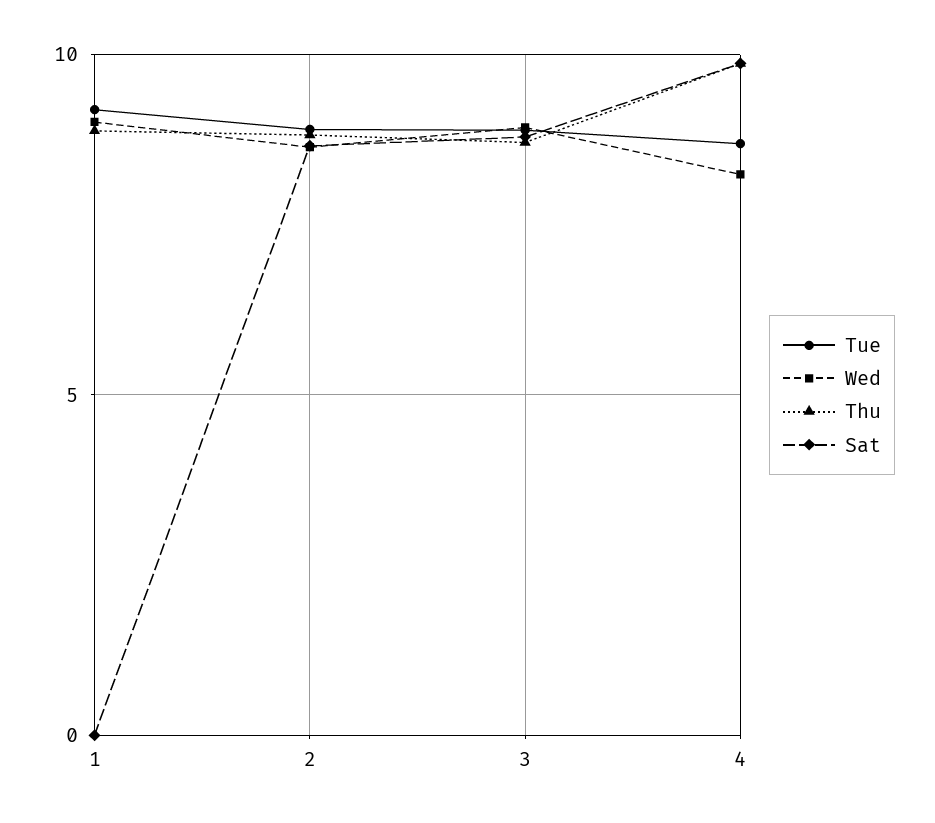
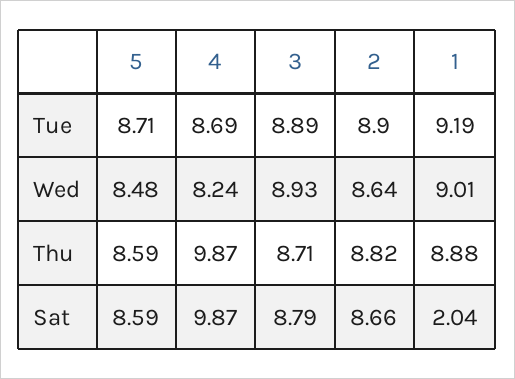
  {
    "Tue": {
      "1": 9.19,
      "2": 8.9,
      "3": 8.89,
-     "4": 8.69
+     "4": 8.69,
+     "5": 8.71
    },
    "Wed": {
      "1": 9.01,
      "2": 8.64,
      "3": 8.93,
-     "4": 8.24
+     "4": 8.24,
+     "5": 8.48
    },
    "Thu": {
      "1": 8.88,
      "2": 8.82,
      "3": 8.71,
-     "4": 9.87
+     "4": 9.87,
+     "5": 8.59
    },
    "Sat": {
-     "1": 0,
+     "1": 2.04,
      "2": 8.66,
      "3": 8.79,
-     "4": 9.87
+     "4": 9.87,
+     "5": 8.59
    }
  }

